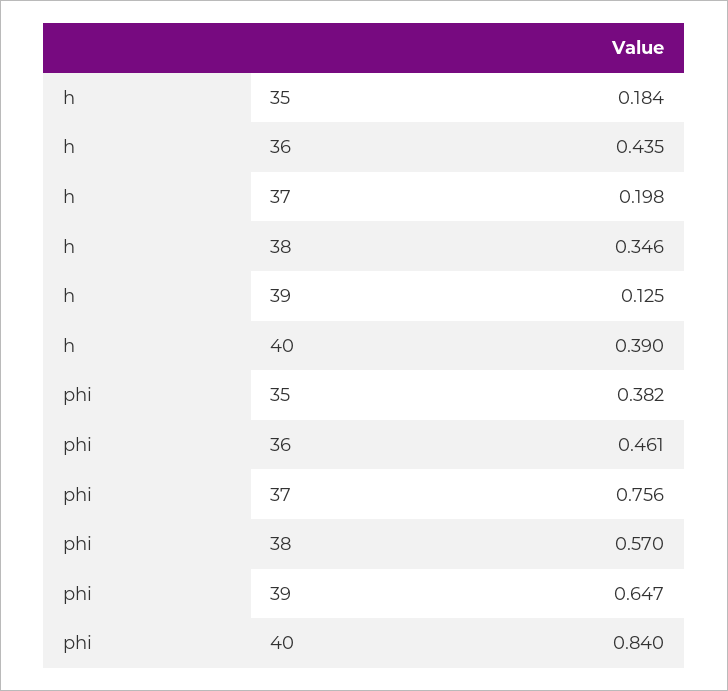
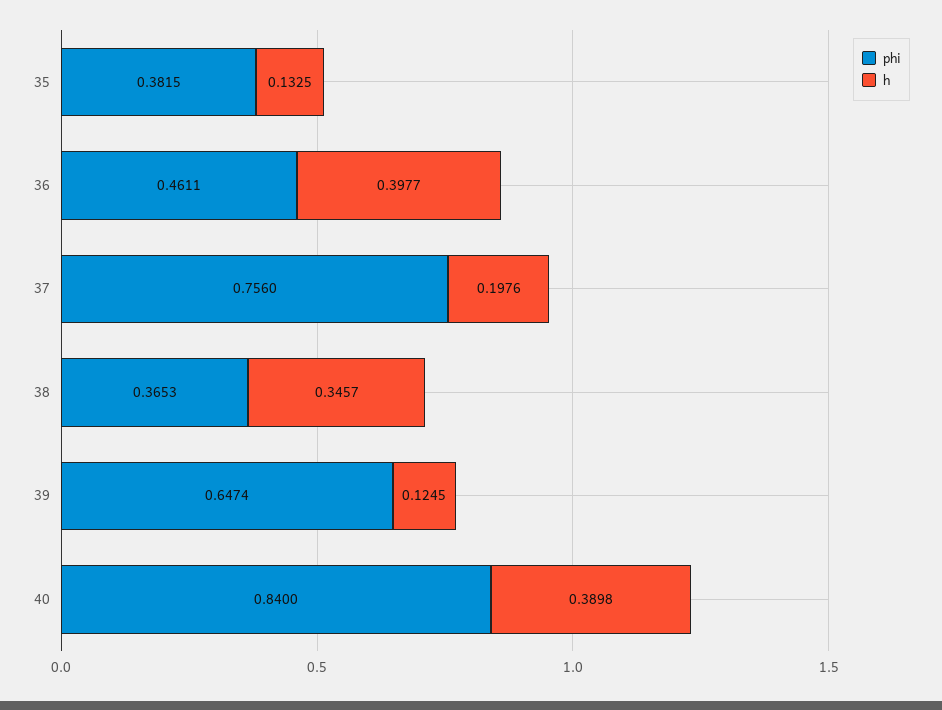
  {
    "h": {
-     "35": 0.184,
+     "35": 0.1325,
-     "36": 0.435,
+     "36": 0.3977,
      "37": 0.1976,
      "38": 0.3457,
      "39": 0.1245,
      "40": 0.3898
    },
    "phi": {
      "35": 0.3815,
      "36": 0.4611,
      "37": 0.756,
-     "38": 0.57,
+     "38": 0.3653,
      "39": 0.6474,
      "40": 0.84
    }
  }

